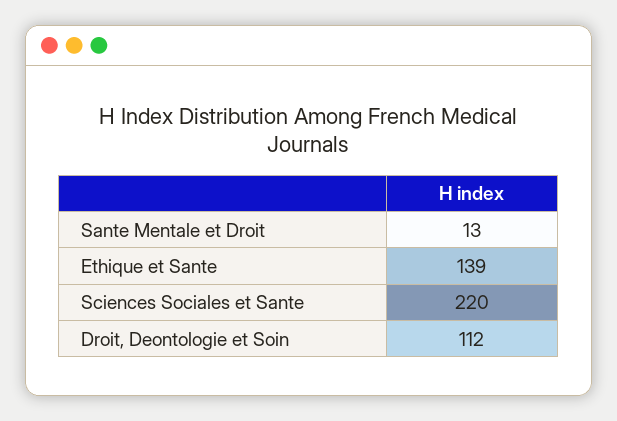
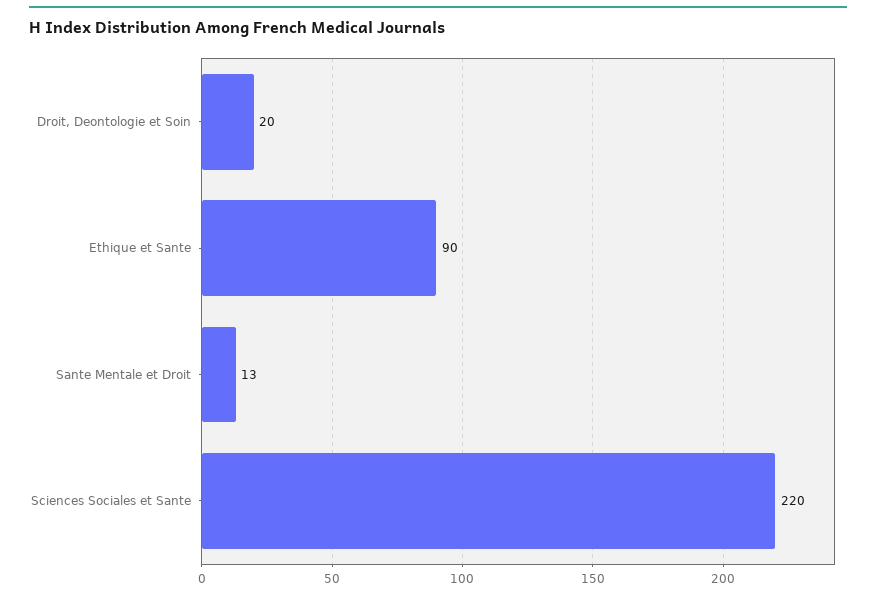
  {
    "Sante Mentale et Droit": 13,
-   "Ethique et Sante": 139,
+   "Ethique et Sante": 90,
    "Sciences Sociales et Sante": 220,
-   "Droit, Deontologie et Soin": 112
+   "Droit, Deontologie et Soin": 20
  }

